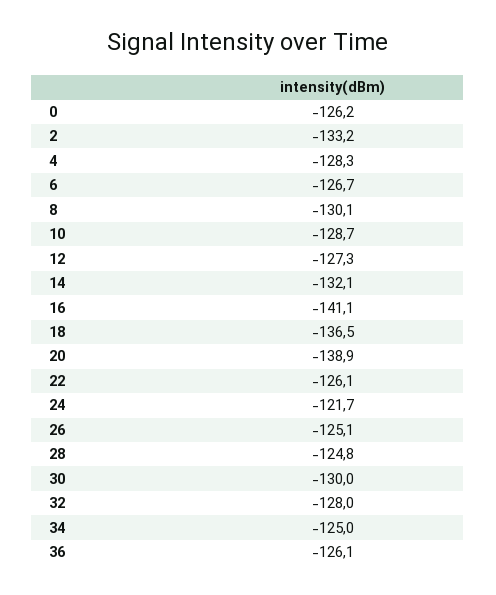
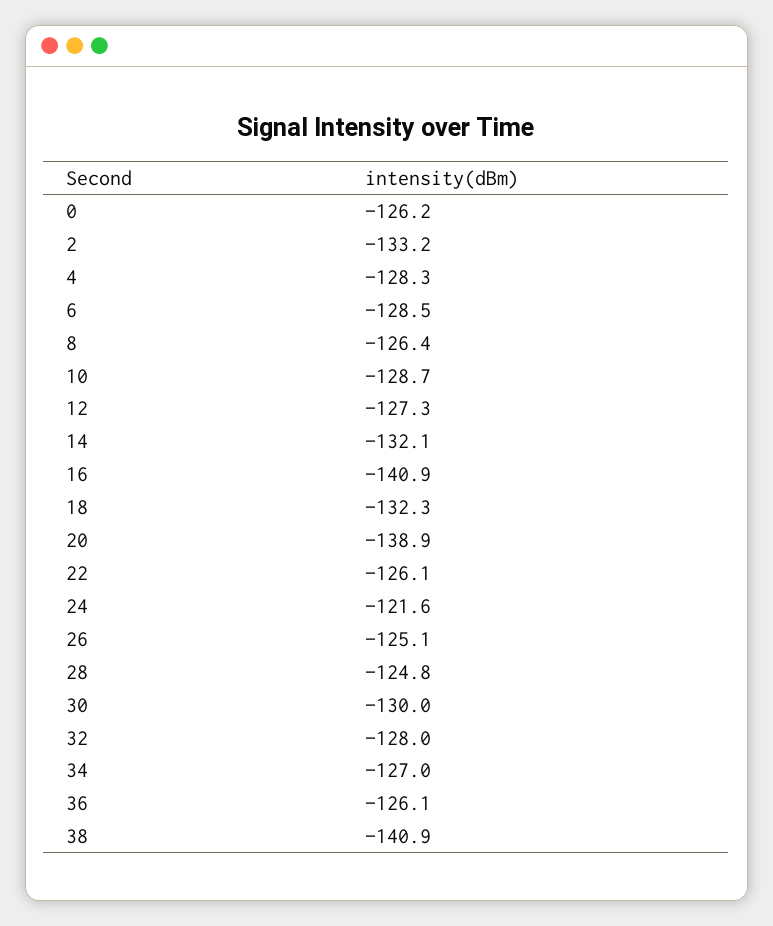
  {
    "0": -126.2,
    "2": -133.2,
    "4": -128.3,
-   "6": -126.7,
+   "6": -128.5,
-   "8": -130.1,
+   "8": -126.4,
    "10": -128.7,
    "12": -127.3,
    "14": -132.1,
-   "16": -141.1,
+   "16": -140.9,
-   "18": -136.5,
+   "18": -132.3,
    "20": -138.9,
    "22": -126.1,
-   "24": -121.7,
+   "24": -121.6,
    "26": -125.1,
    "28": -124.8,
    "30": -130,
    "32": -128,
-   "34": -125,
+   "34": -127,
-   "36": -126.1
+   "36": -126.1,
+   "38": -140.9
  }

